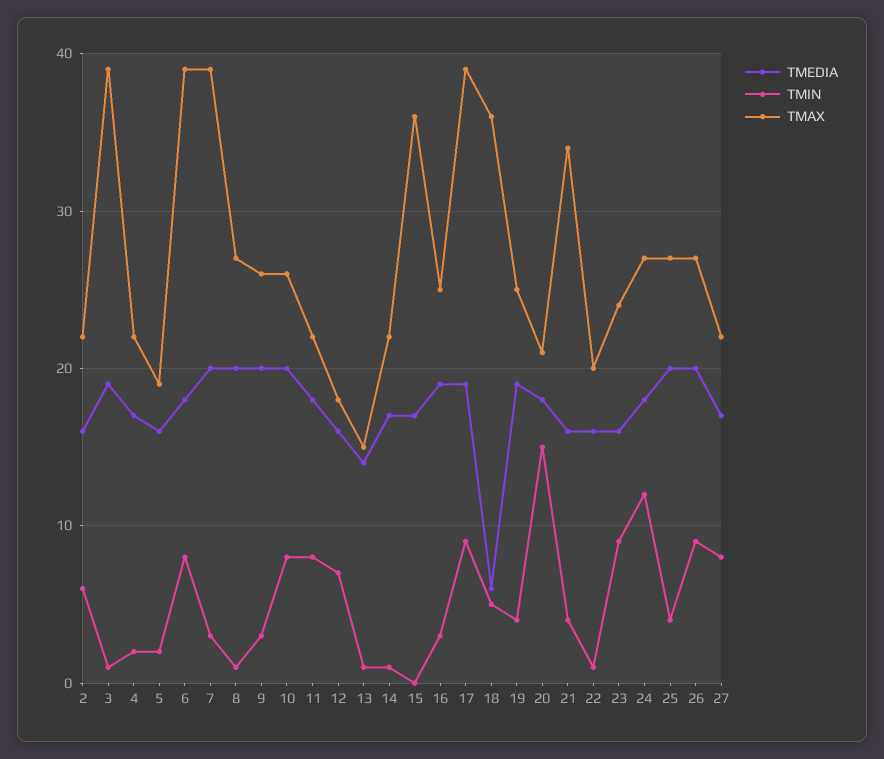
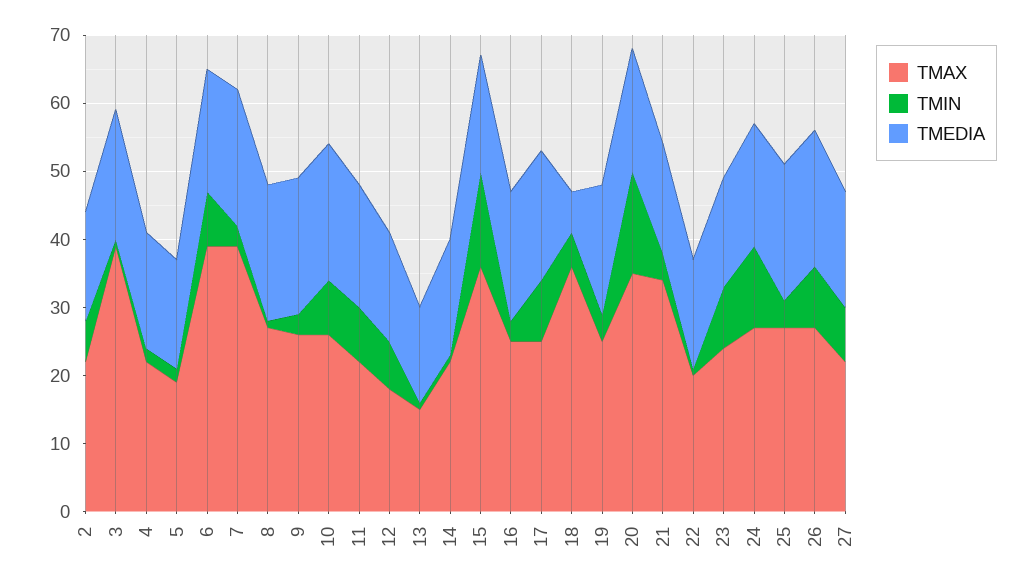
  {
    "TMEDIA": {
      "2": 16,
      "3": 19,
      "4": 17,
      "5": 16,
      "6": 18,
      "7": 20,
      "8": 20,
      "9": 20,
      "10": 20,
      "11": 18,
      "12": 16,
      "13": 14,
      "14": 17,
      "15": 17,
      "16": 19,
      "17": 19,
      "18": 6,
      "19": 19,
      "20": 18,
      "21": 16,
      "22": 16,
      "23": 16,
      "24": 18,
      "25": 20,
      "26": 20,
      "27": 17
    },
    "TMIN": {
      "2": 6,
      "3": 1,
      "4": 2,
      "5": 2,
      "6": 8,
      "7": 3,
      "8": 1,
      "9": 3,
      "10": 8,
      "11": 8,
      "12": 7,
      "13": 1,
      "14": 1,
-     "15": 0,
+     "15": 15,
      "16": 3,
      "17": 9,
      "18": 5,
      "19": 4,
      "20": 15,
      "21": 4,
      "22": 1,
      "23": 9,
      "24": 12,
      "25": 4,
      "26": 9,
      "27": 8
    },
    "TMAX": {
      "2": 22,
      "3": 39,
      "4": 22,
      "5": 19,
      "6": 39,
      "7": 39,
      "8": 27,
      "9": 26,
      "10": 26,
      "11": 22,
      "12": 18,
      "13": 15,
      "14": 22,
      "15": 36,
      "16": 25,
-     "17": 39,
+     "17": 25,
      "18": 36,
      "19": 25,
-     "20": 21,
+     "20": 35,
      "21": 34,
      "22": 20,
      "23": 24,
      "24": 27,
      "25": 27,
      "26": 27,
      "27": 22
    }
  }

